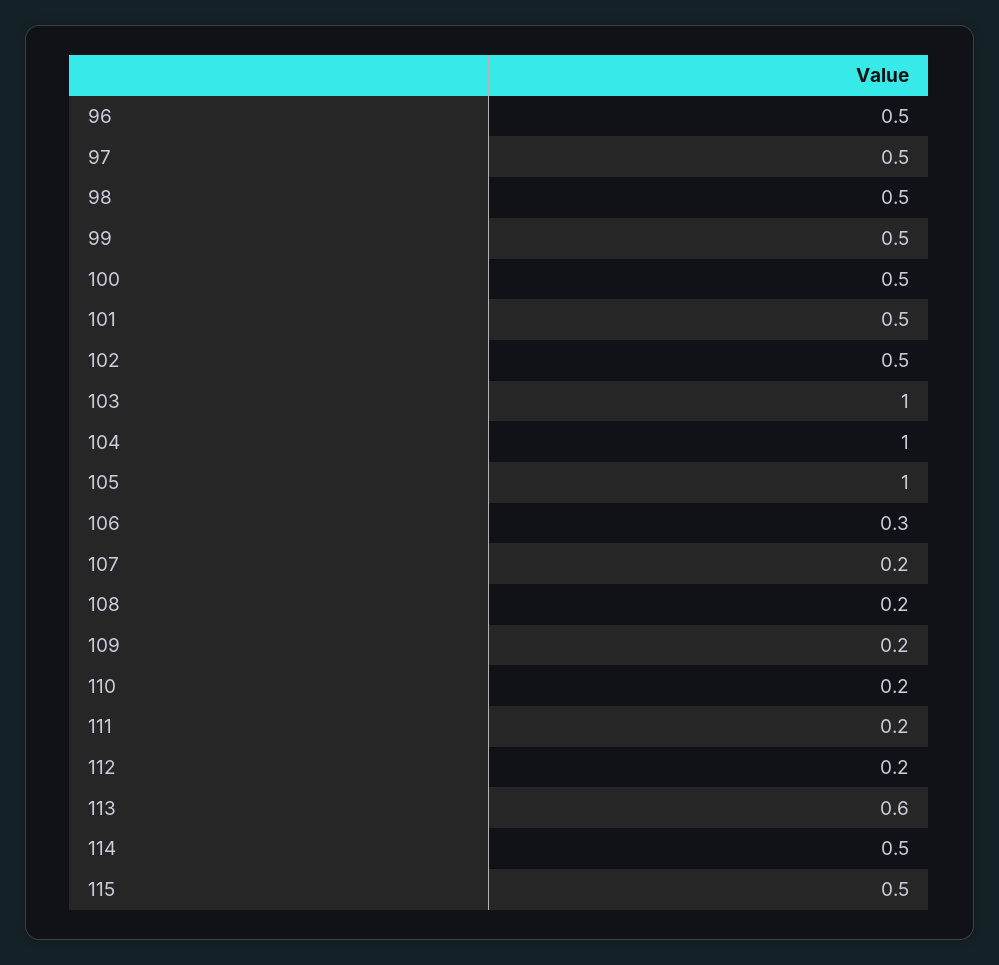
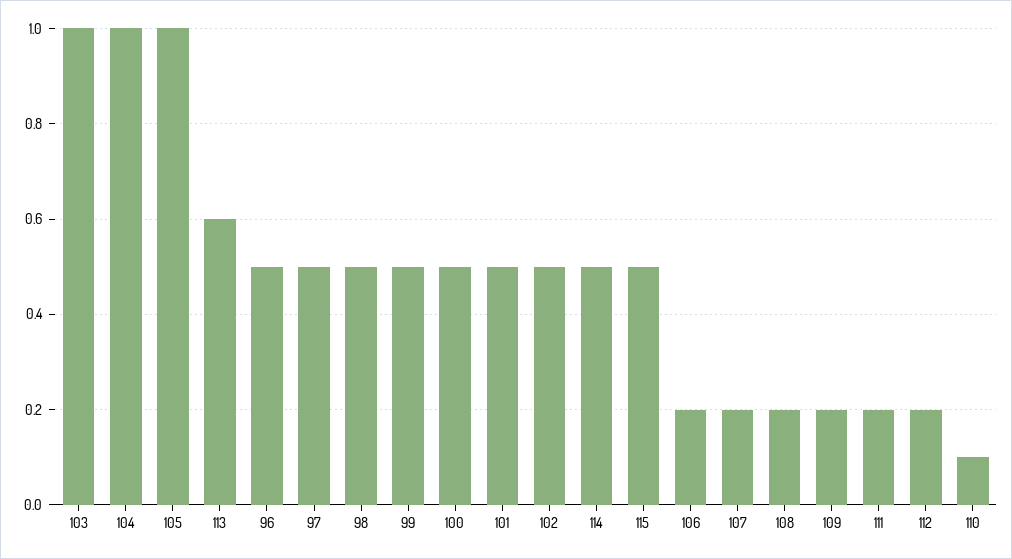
  {
    "96": 0.5,
    "97": 0.5,
    "98": 0.5,
    "99": 0.5,
    "100": 0.5,
    "101": 0.5,
    "102": 0.5,
    "103": 1,
    "104": 1,
    "105": 1,
-   "106": 0.3,
+   "106": 0.2,
    "107": 0.2,
    "108": 0.2,
    "109": 0.2,
-   "110": 0.2,
+   "110": 0.1,
    "111": 0.2,
    "112": 0.2,
    "113": 0.6,
    "114": 0.5,
    "115": 0.5
  }

